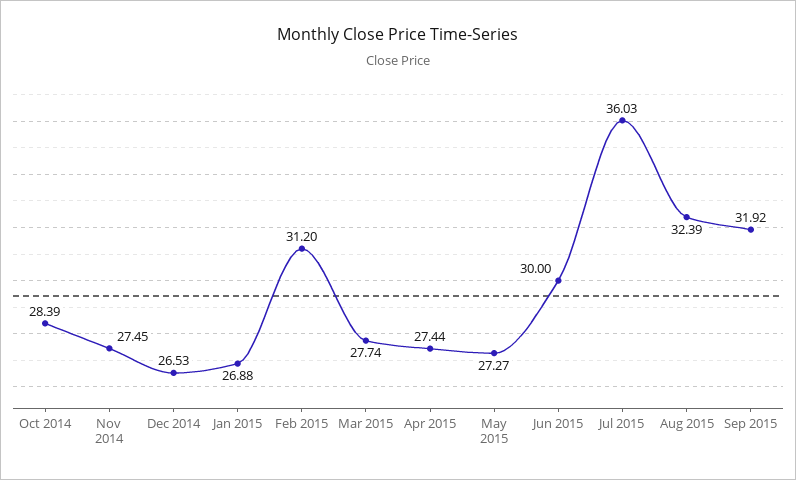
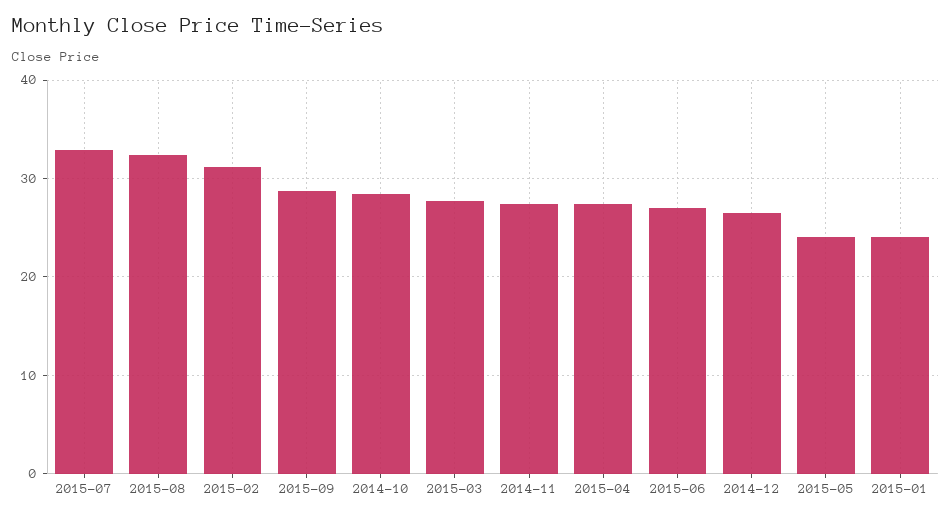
  {
    "Oct 2014": 28.39,
    "Nov 2014": 27.45,
    "Dec 2014": 26.53,
-   "Jan 2015": 26.88,
+   "Jan 2015": 24,
    "Feb 2015": 31.2,
    "Mar 2015": 27.74,
    "Apr 2015": 27.44,
-   "May 2015": 27.27,
+   "May 2015": 24,
-   "Jun 2015": 30,
+   "Jun 2015": 27,
-   "Jul 2015": 36.03,
+   "Jul 2015": 33,
    "Aug 2015": 32.39,
-   "Sep 2015": 31.92
+   "Sep 2015": 29
  }

